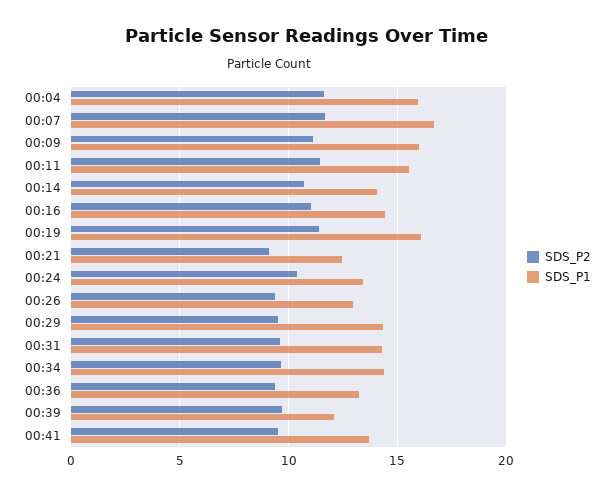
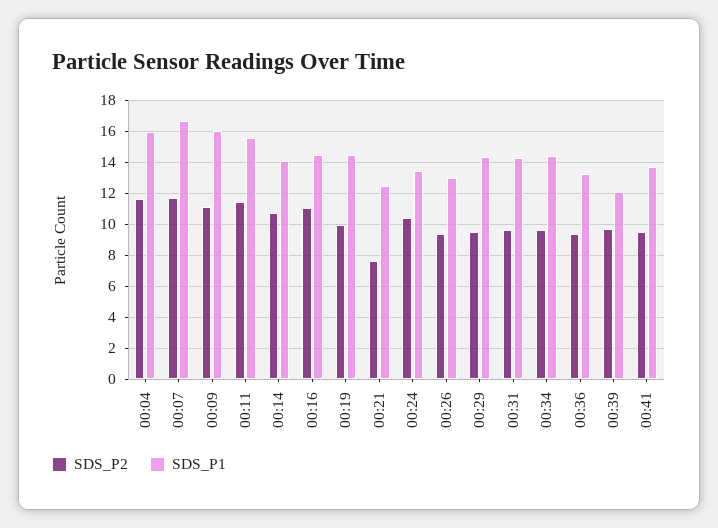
  {
    "SDS_P2": {
      "00:04": 11.5,
      "00:07": 11.5,
      "00:09": 11,
      "00:11": 11.5,
      "00:14": 10.5,
      "00:16": 11,
-     "00:19": 11.5,
+     "00:19": 10,
-     "00:21": 9,
+     "00:21": 7.5,
      "00:24": 10.5,
      "00:26": 9.5,
      "00:29": 9.5,
      "00:31": 9.5,
      "00:34": 9.5,
      "00:36": 9.5,
      "00:39": 9.5,
      "00:41": 9.5
    },
    "SDS_P1": {
      "00:04": 16,
      "00:07": 16.5,
      "00:09": 16,
      "00:11": 15.5,
      "00:14": 14,
      "00:16": 14.5,
-     "00:19": 16,
+     "00:19": 14.5,
      "00:21": 12.5,
      "00:24": 13.5,
      "00:26": 13,
      "00:29": 14.5,
      "00:31": 14.5,
      "00:34": 14.5,
      "00:36": 13,
      "00:39": 12,
      "00:41": 13.5
    }
  }

